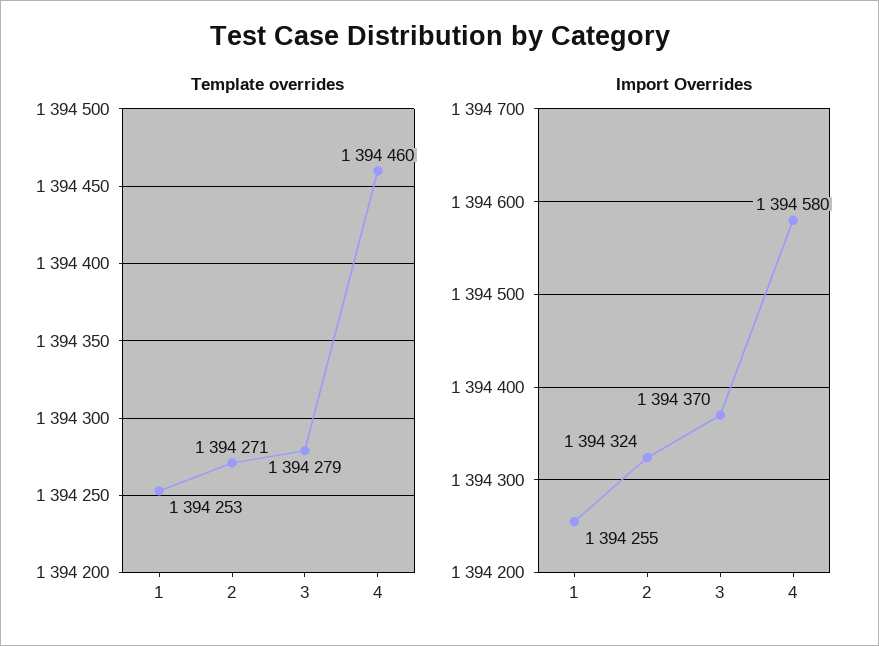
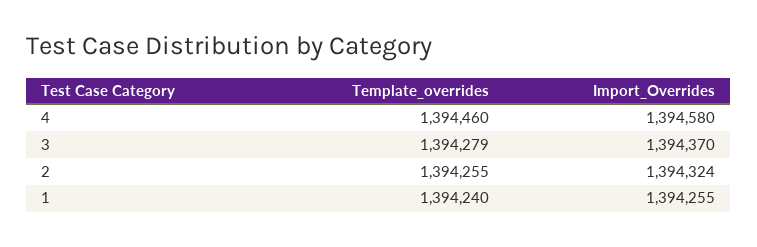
  {
    "Template overrides": {
-     "1": 1394253,
+     "1": 1394240,
-     "2": 1394271,
+     "2": 1394255,
      "3": 1394279,
      "4": 1394460
    },
    "Import Overrides": {
      "1": 1394255,
      "2": 1394324,
      "3": 1394370,
      "4": 1394580
    }
  }

